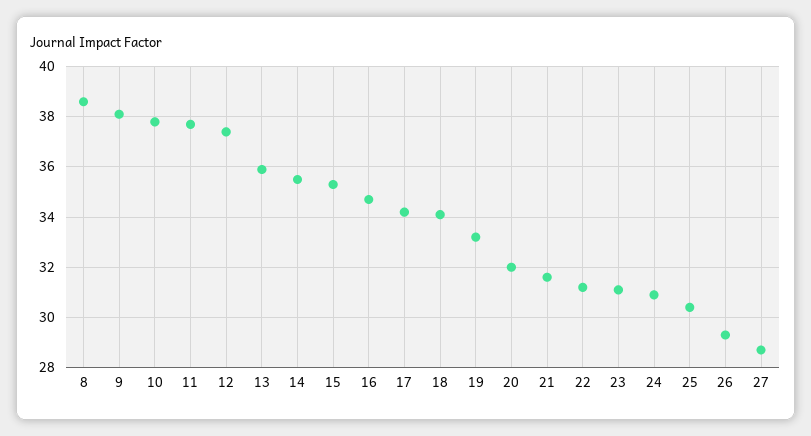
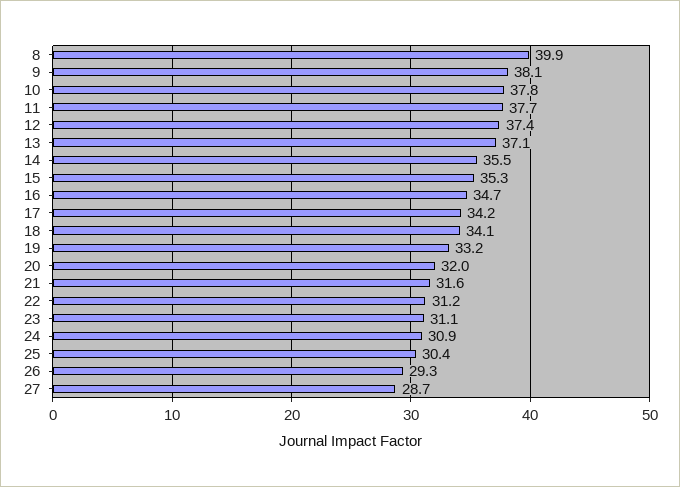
  {
-   "8": 38.5,
+   "8": 39.9,
    "9": 38.1,
    "10": 37.8,
    "11": 37.7,
    "12": 37.4,
-   "13": 36,
+   "13": 37.1,
    "14": 35.5,
    "15": 35.3,
    "16": 34.7,
    "17": 34.2,
    "18": 34.1,
    "19": 33.2,
    "20": 32,
    "21": 31.6,
    "22": 31.2,
    "23": 31.1,
    "24": 30.9,
    "25": 30.4,
    "26": 29.3,
    "27": 28.7
  }

